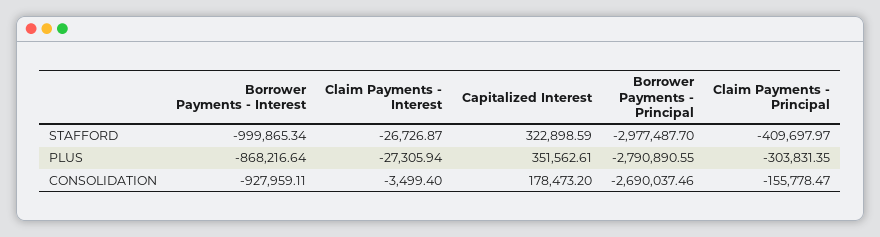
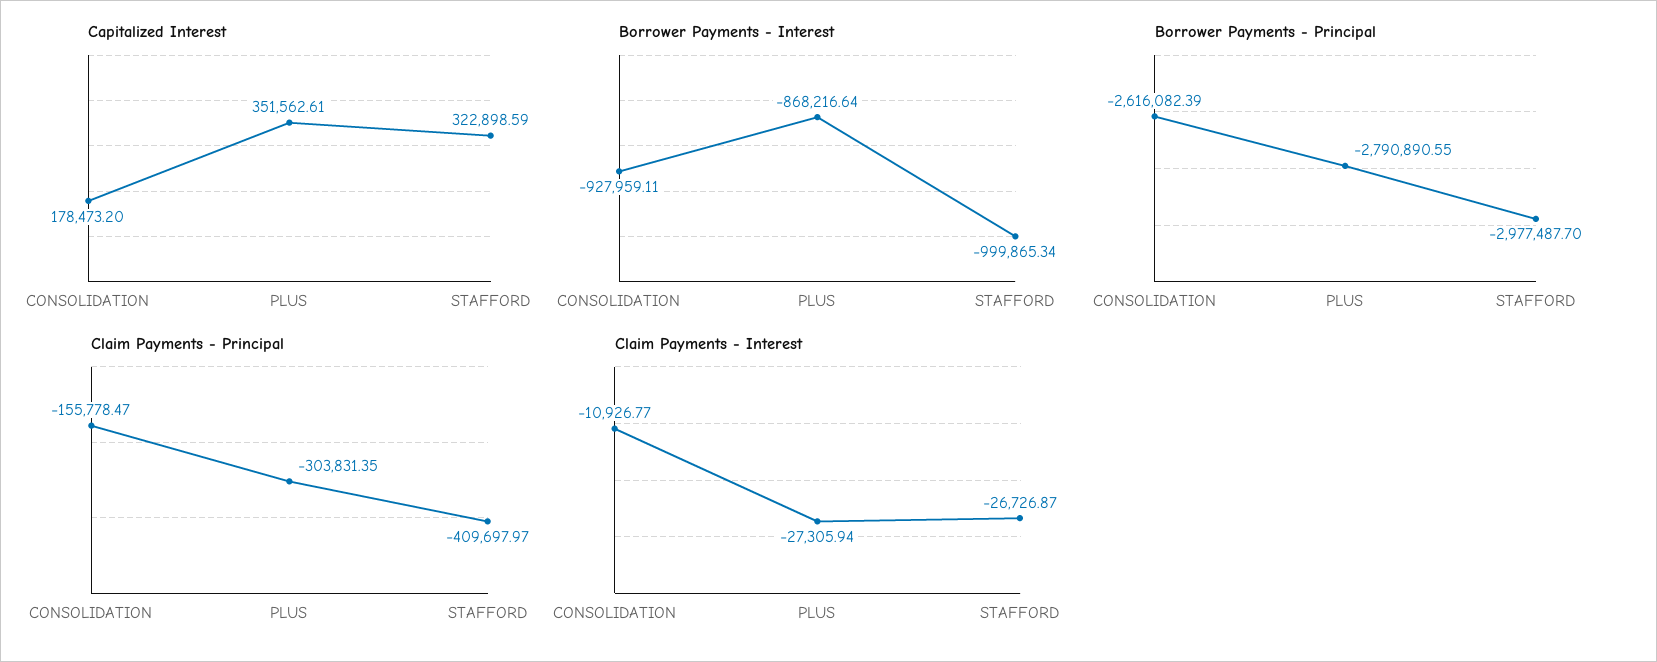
  {
    "Borrower Payments - Interest": {
      "STAFFORD": -999865.34,
      "PLUS": -868216.64,
      "CONSOLIDATION": -927959.11
    },
    "Claim Payments - Interest": {
      "STAFFORD": -26726.87,
      "PLUS": -27305.94,
-     "CONSOLIDATION": -3499.4
+     "CONSOLIDATION": -10926.77
    },
    "Capitalized Interest": {
      "STAFFORD": 322898.59,
      "PLUS": 351562.61,
      "CONSOLIDATION": 178473.2
    },
    "Borrower Payments - Principal": {
      "STAFFORD": -2977487.7,
      "PLUS": -2790890.55,
-     "CONSOLIDATION": -2690037.46
+     "CONSOLIDATION": -2616082.39
    },
    "Claim Payments - Principal": {
      "STAFFORD": -409697.97,
      "PLUS": -303831.35,
      "CONSOLIDATION": -155778.47
    }
  }

